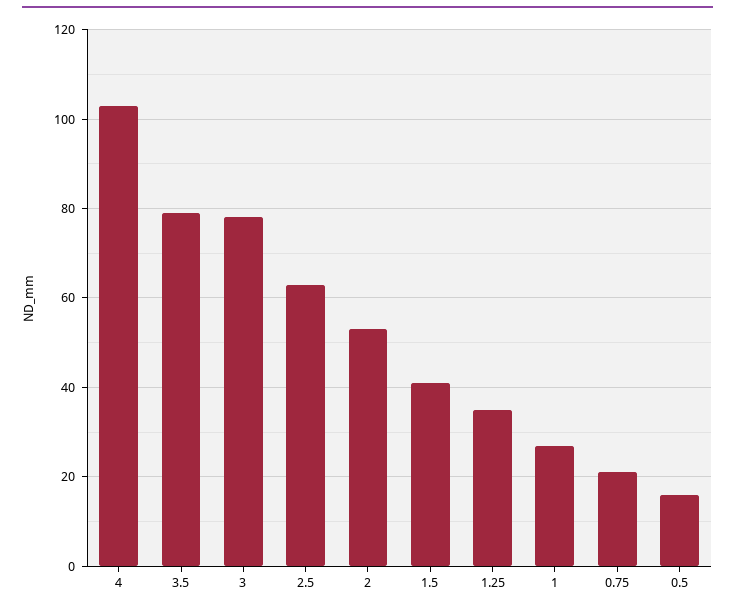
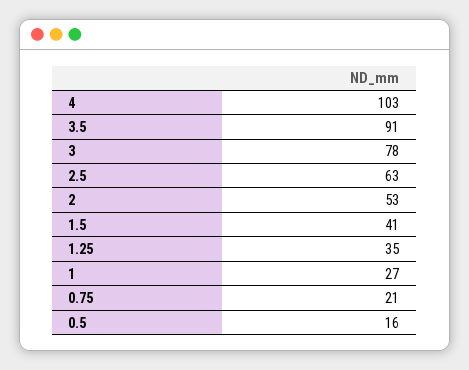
  {
    "4": 103,
-   "3.5": 80,
+   "3.5": 91,
    "3": 78,
    "2.5": 63,
    "2": 53,
    "1.5": 41,
    "1.25": 35,
    "1": 27,
    "0.75": 21,
    "0.5": 16
  }

